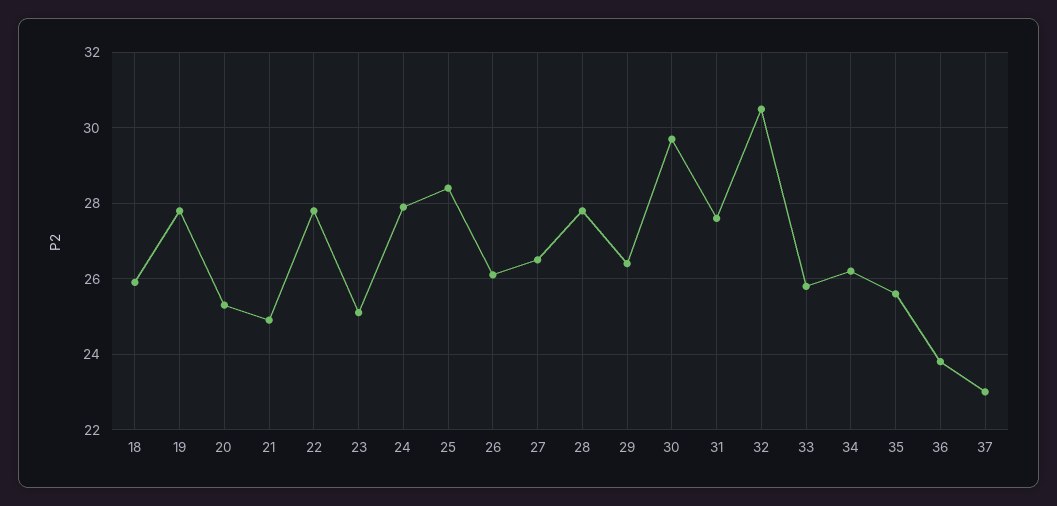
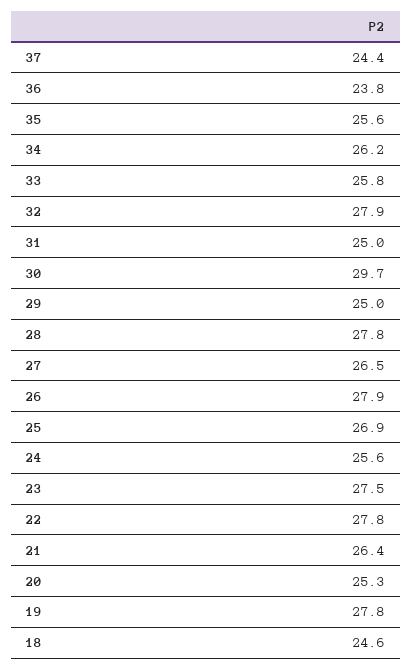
  {
-   "18": 26,
+   "18": 24.6,
    "19": 27.8,
    "20": 25.3,
-   "21": 25,
+   "21": 26.4,
    "22": 27.8,
-   "23": 25,
+   "23": 27.5,
-   "24": 28,
+   "24": 25.6,
-   "25": 28.5,
+   "25": 26.9,
-   "26": 26,
+   "26": 27.9,
    "27": 26.5,
    "28": 27.8,
-   "29": 26.5,
+   "29": 25,
    "30": 29.7,
-   "31": 27.5,
+   "31": 25,
-   "32": 30.5,
+   "32": 27.9,
    "33": 25.8,
    "34": 26.2,
    "35": 25.6,
    "36": 23.8,
-   "37": 23
+   "37": 24.4
  }

